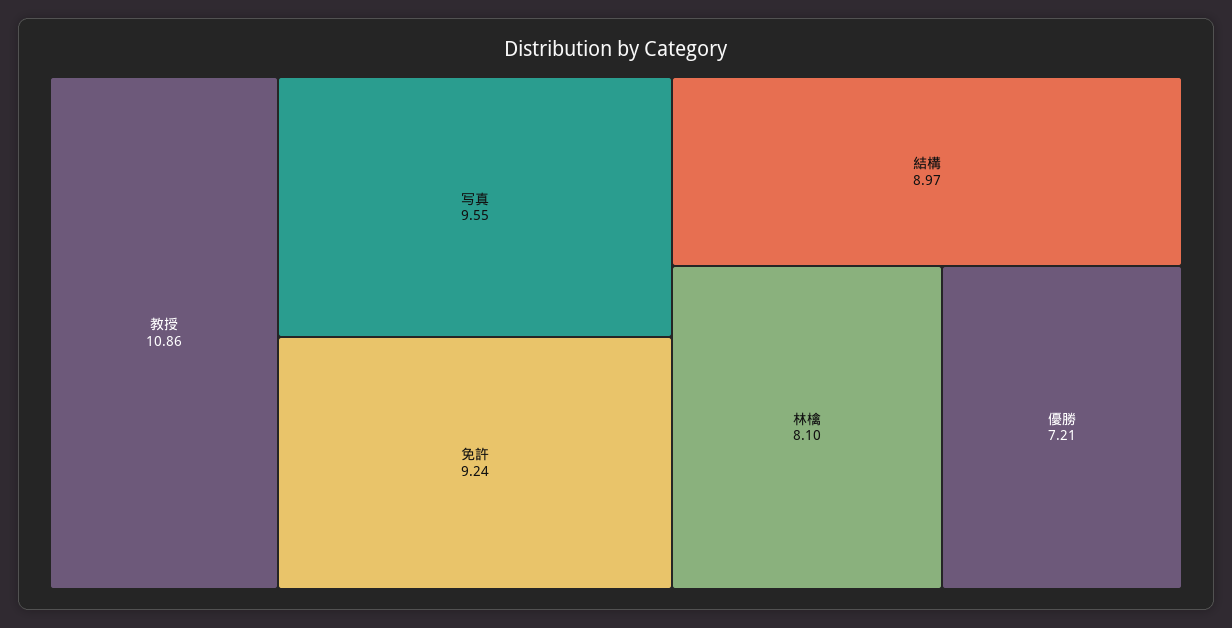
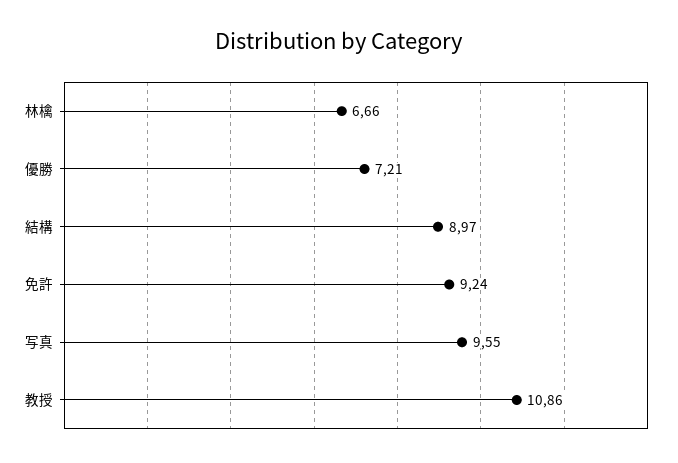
  {
    "教授": 10.86,
    "写真": 9.55,
    "免許": 9.24,
    "結構": 8.97,
-   "林檎": 8.1,
+   "林檎": 6.66,
    "優勝": 7.21
  }

